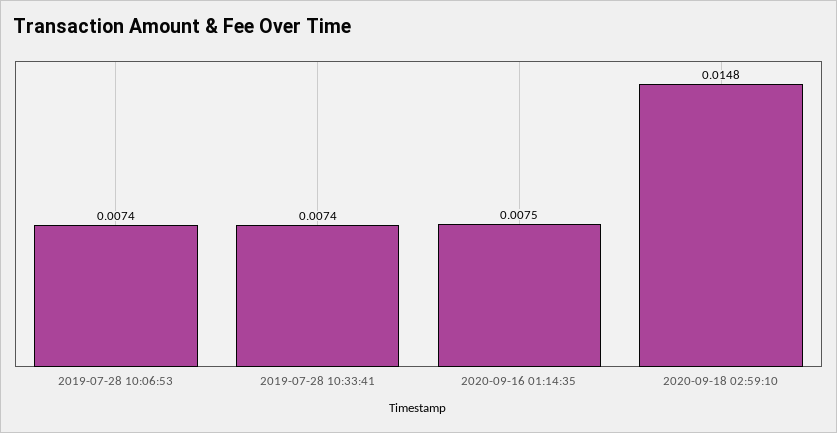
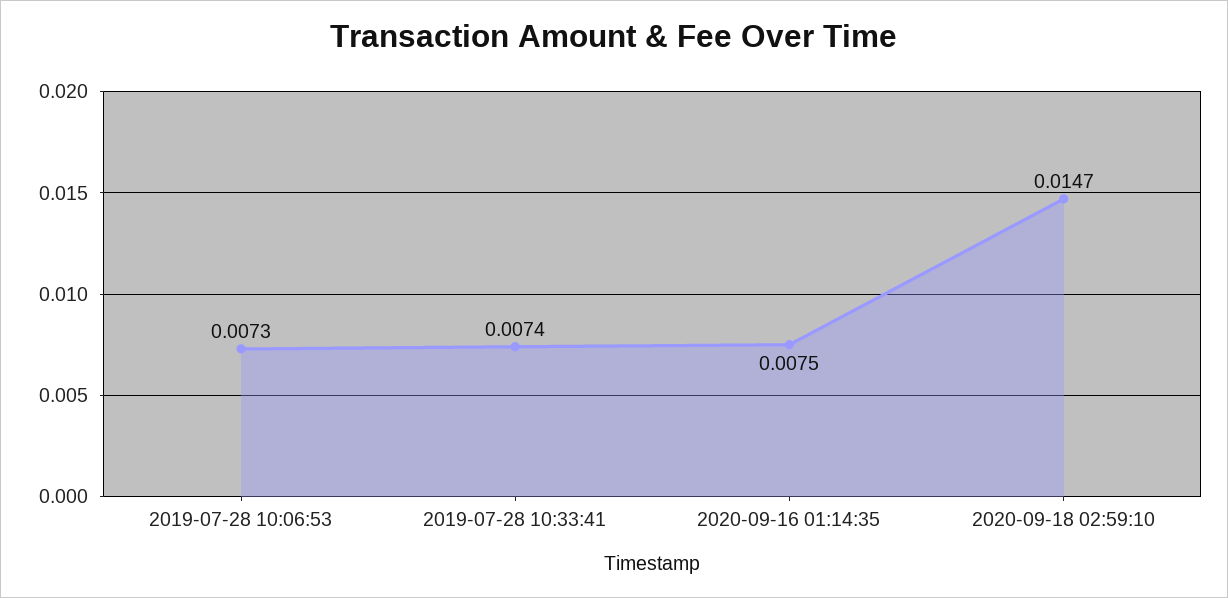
  {
-   "2019-07-28 10:06:53": 0.0074,
+   "2019-07-28 10:06:53": 0.0073,
    "2019-07-28 10:33:41": 0.0074,
    "2020-09-16 01:14:35": 0.0075,
-   "2020-09-18 02:59:10": 0.0148
+   "2020-09-18 02:59:10": 0.0147
  }

